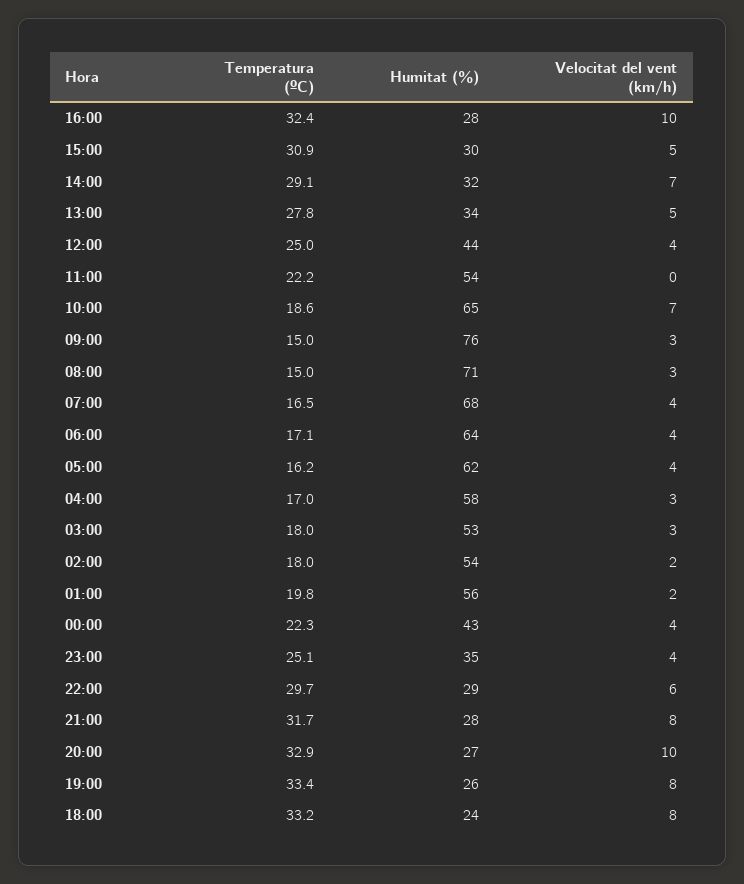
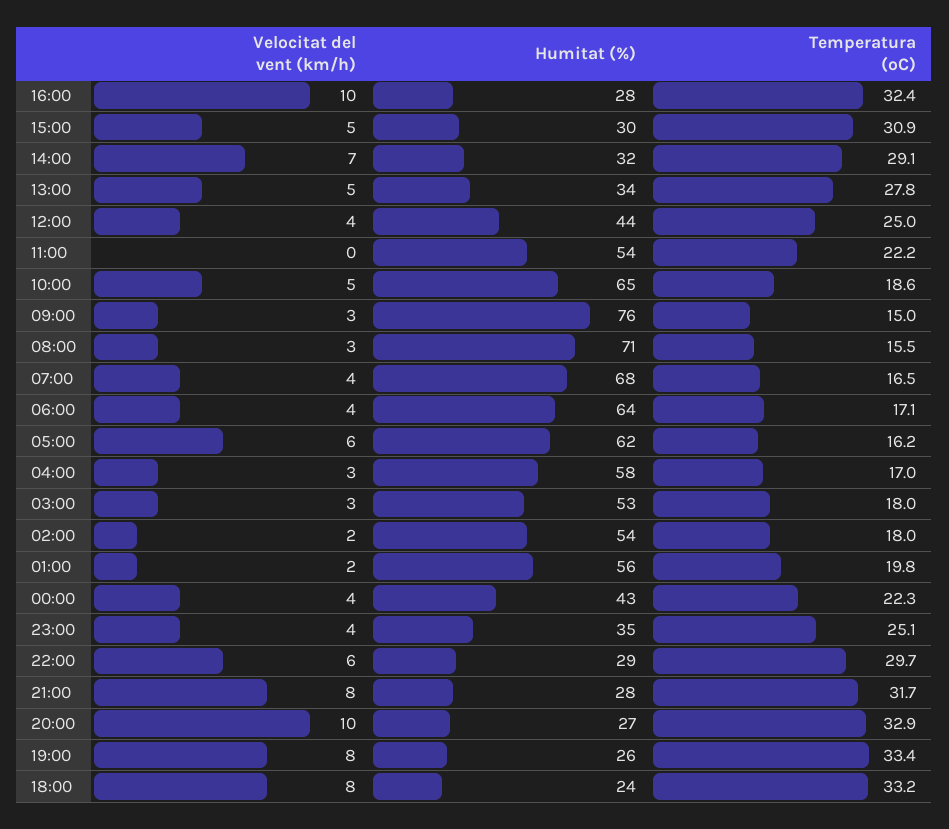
  {
    "Temperatura (ºC)": {
      "16:00": 32.4,
      "15:00": 30.9,
      "14:00": 29.1,
      "13:00": 27.8,
      "12:00": 25,
      "11:00": 22.2,
      "10:00": 18.6,
      "09:00": 15,
-     "08:00": 15,
+     "08:00": 15.5,
      "07:00": 16.5,
      "06:00": 17.1,
      "05:00": 16.2,
      "04:00": 17,
      "03:00": 18,
      "02:00": 18,
      "01:00": 19.8,
      "00:00": 22.3,
      "23:00": 25.1,
      "22:00": 29.7,
      "21:00": 31.7,
      "20:00": 32.9,
      "19:00": 33.4,
      "18:00": 33.2
    },
    "Humitat (%)": {
      "16:00": 28,
      "15:00": 30,
      "14:00": 32,
      "13:00": 34,
      "12:00": 44,
      "11:00": 54,
      "10:00": 65,
      "09:00": 76,
      "08:00": 71,
      "07:00": 68,
      "06:00": 64,
      "05:00": 62,
      "04:00": 58,
      "03:00": 53,
      "02:00": 54,
      "01:00": 56,
      "00:00": 43,
      "23:00": 35,
      "22:00": 29,
      "21:00": 28,
      "20:00": 27,
      "19:00": 26,
      "18:00": 24
    },
    "Velocitat del vent (km/h)": {
      "16:00": 10,
      "15:00": 5,
      "14:00": 7,
      "13:00": 5,
      "12:00": 4,
      "11:00": 0,
-     "10:00": 7,
+     "10:00": 5,
      "09:00": 3,
      "08:00": 3,
      "07:00": 4,
      "06:00": 4,
-     "05:00": 4,
+     "05:00": 6,
      "04:00": 3,
      "03:00": 3,
      "02:00": 2,
      "01:00": 2,
      "00:00": 4,
      "23:00": 4,
      "22:00": 6,
      "21:00": 8,
      "20:00": 10,
      "19:00": 8,
      "18:00": 8
    }
  }

